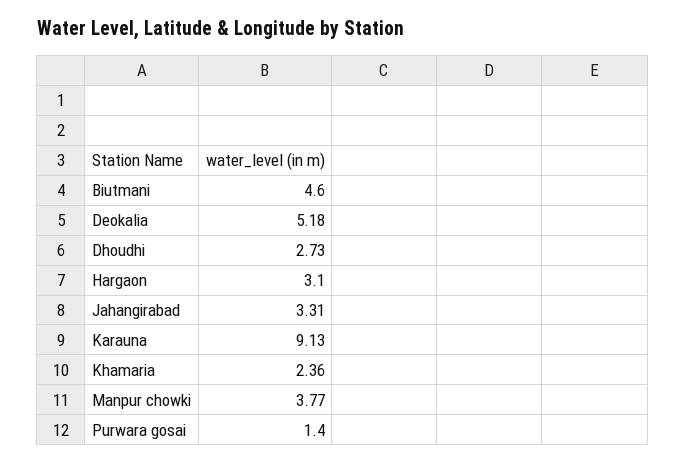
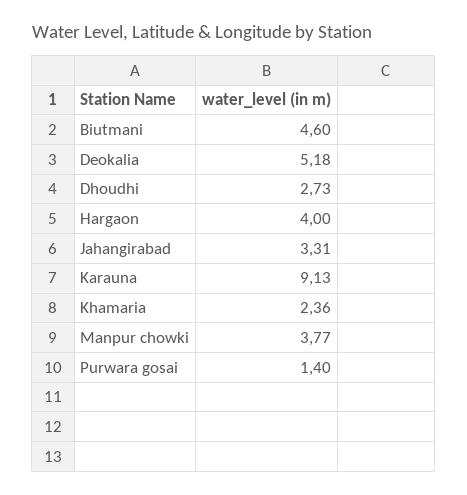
  {
    "Biutmani": 4.6,
    "Deokalia": 5.18,
    "Dhoudhi": 2.73,
-   "Hargaon": 3.1,
+   "Hargaon": 4,
    "Jahangirabad": 3.31,
    "Karauna": 9.13,
    "Khamaria": 2.36,
    "Manpur chowki": 3.77,
    "Purwara gosai": 1.4
  }

